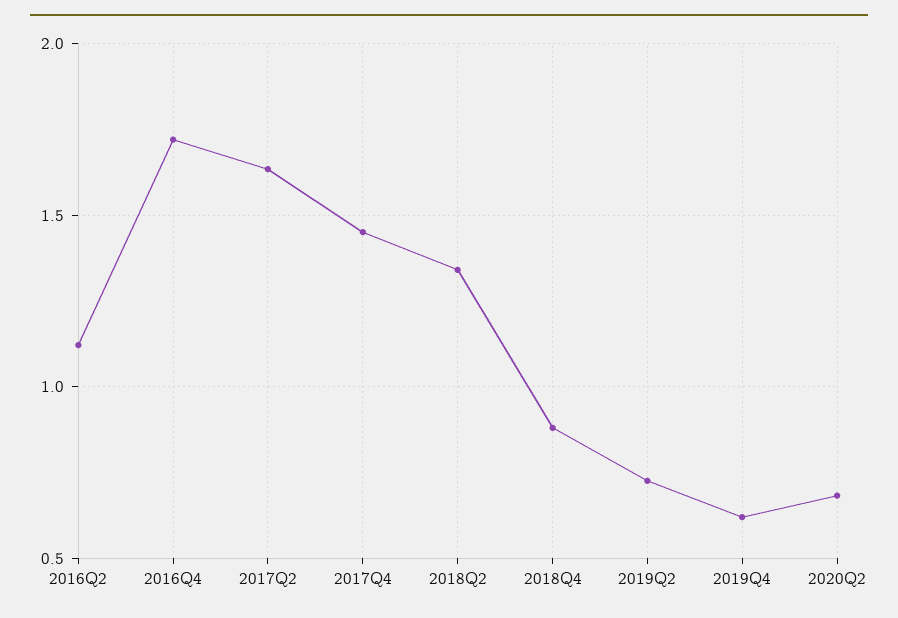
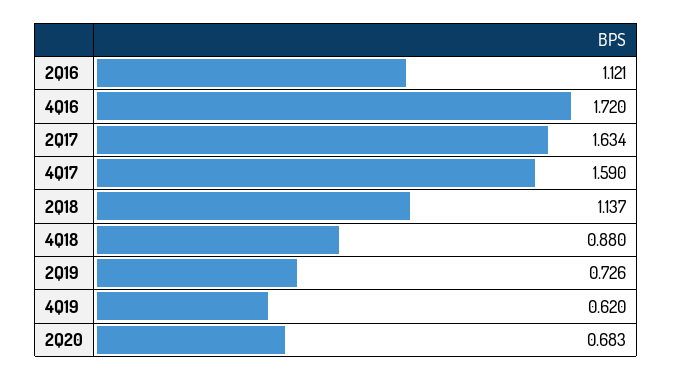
  {
    "2016Q2": 1.121,
    "2016Q4": 1.72,
    "2017Q2": 1.634,
-   "2017Q4": 1.45,
+   "2017Q4": 1.59,
-   "2018Q2": 1.35,
+   "2018Q2": 1.137,
    "2018Q4": 0.88,
    "2019Q2": 0.726,
    "2019Q4": 0.62,
    "2020Q2": 0.683
  }

